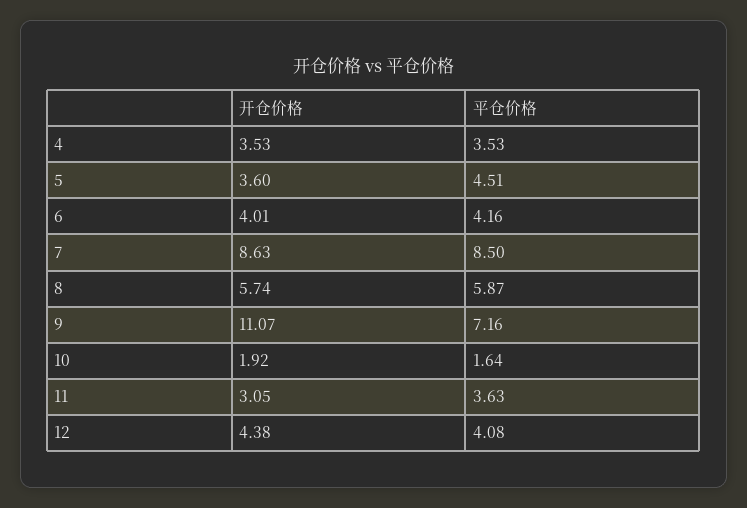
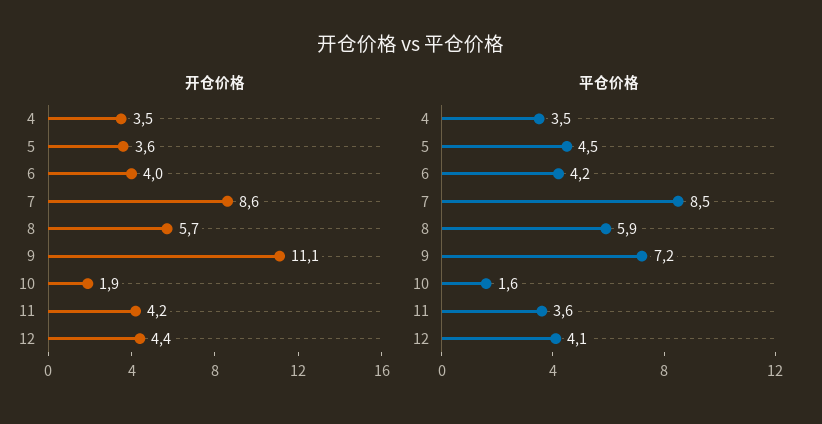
  {
    "开仓价格": {
      "4": 3.53,
      "5": 3.6,
      "6": 4.01,
      "7": 8.63,
      "8": 5.74,
      "9": 11.07,
      "10": 1.92,
-     "11": 3.05,
+     "11": 4.2,
      "12": 4.38
    },
    "平仓价格": {
      "4": 3.53,
      "5": 4.51,
      "6": 4.16,
      "7": 8.5,
      "8": 5.87,
      "9": 7.16,
      "10": 1.64,
      "11": 3.63,
      "12": 4.08
    }
  }

